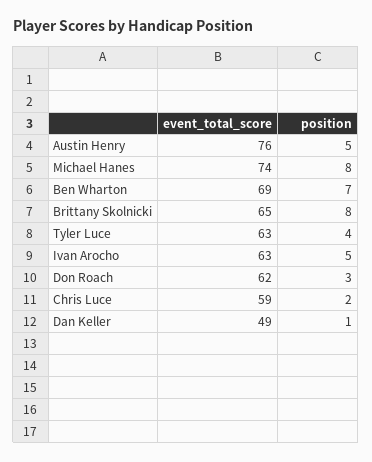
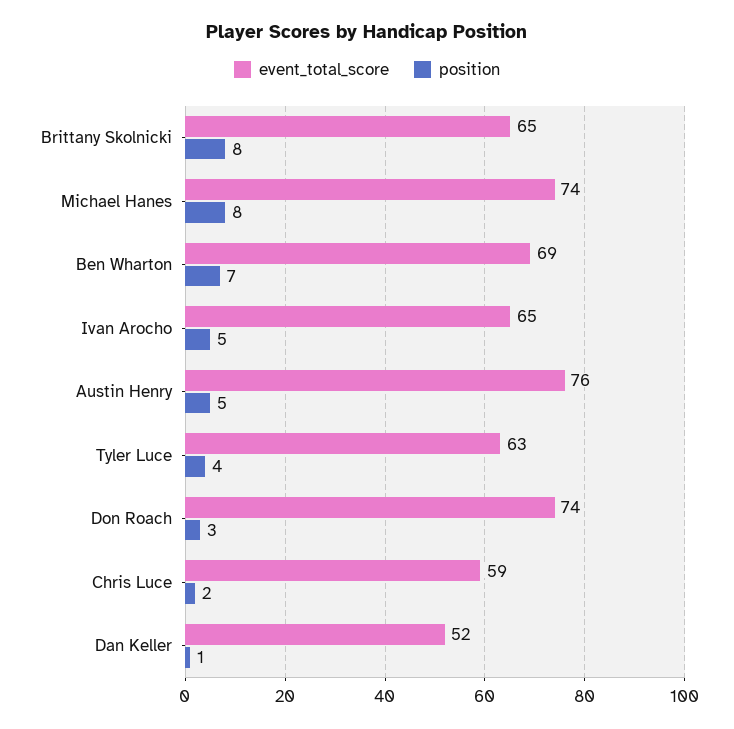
  {
    "event_total_score": {
      "Austin Henry": 76,
      "Michael Hanes": 74,
      "Ben Wharton": 69,
      "Brittany Skolnicki": 65,
      "Tyler Luce": 63,
-     "Ivan Arocho": 63,
+     "Ivan Arocho": 65,
-     "Don Roach": 62,
+     "Don Roach": 74,
      "Chris Luce": 59,
-     "Dan Keller": 49
+     "Dan Keller": 52
    },
    "position": {
      "Austin Henry": 5,
      "Michael Hanes": 8,
      "Ben Wharton": 7,
      "Brittany Skolnicki": 8,
      "Tyler Luce": 4,
      "Ivan Arocho": 5,
      "Don Roach": 3,
      "Chris Luce": 2,
      "Dan Keller": 1
    }
  }

